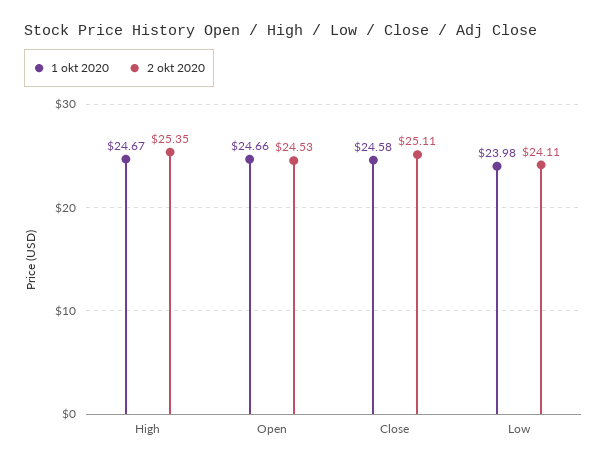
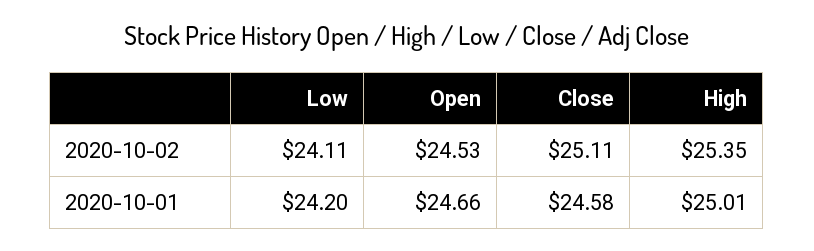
  {
    "1 okt 2020": {
-     "High": 24.67,
+     "High": 25.01,
      "Open": 24.66,
      "Close": 24.58,
-     "Low": 23.98
+     "Low": 24.2
    },
    "2 okt 2020": {
      "High": 25.35,
      "Open": 24.53,
      "Close": 25.11,
      "Low": 24.11
    }
  }

